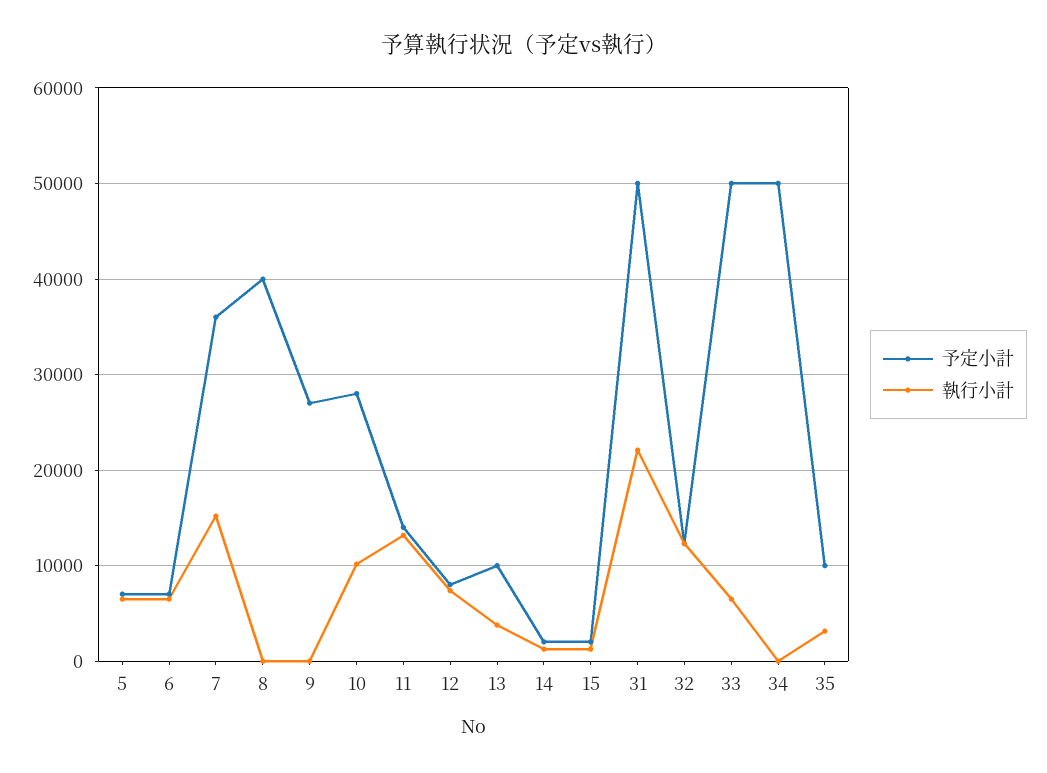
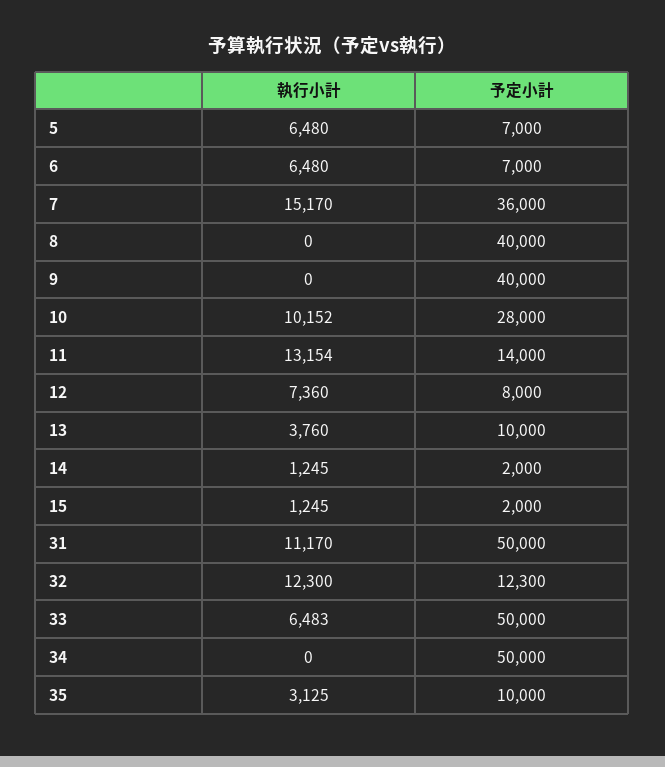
  {
    "予定小計": {
      "5": 7000,
      "6": 7000,
      "7": 36000,
      "8": 40000,
-     "9": 27000,
+     "9": 40000,
      "10": 28000,
      "11": 14000,
      "12": 8000,
      "13": 10000,
      "14": 2000,
      "15": 2000,
      "31": 50000,
      "32": 12300,
      "33": 50000,
      "34": 50000,
      "35": 10000
    },
    "執行小計": {
      "5": 6480,
      "6": 6480,
      "7": 15170,
      "8": 0,
      "9": 0,
      "10": 10152,
      "11": 13154,
      "12": 7360,
      "13": 3760,
      "14": 1245,
      "15": 1245,
-     "31": 22000,
+     "31": 11170,
      "32": 12300,
      "33": 6483,
      "34": 0,
      "35": 3125
    }
  }

